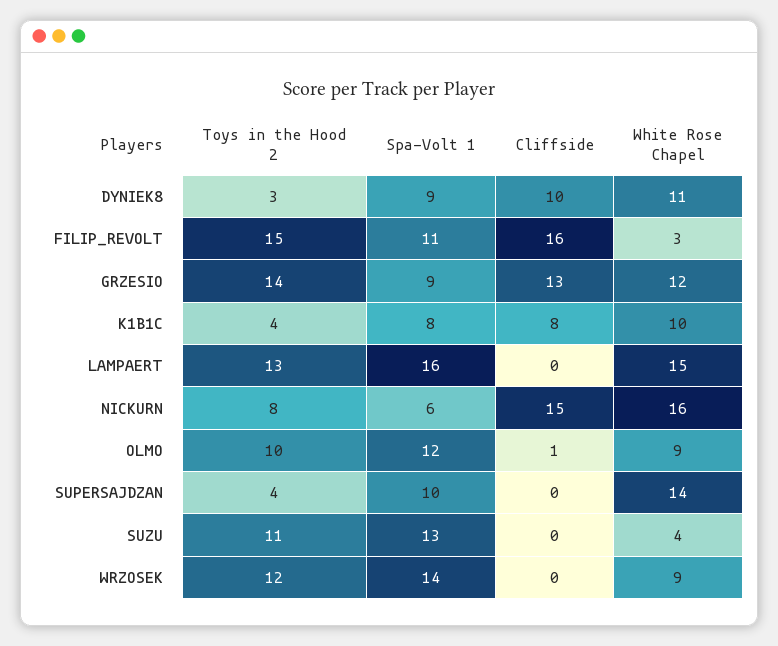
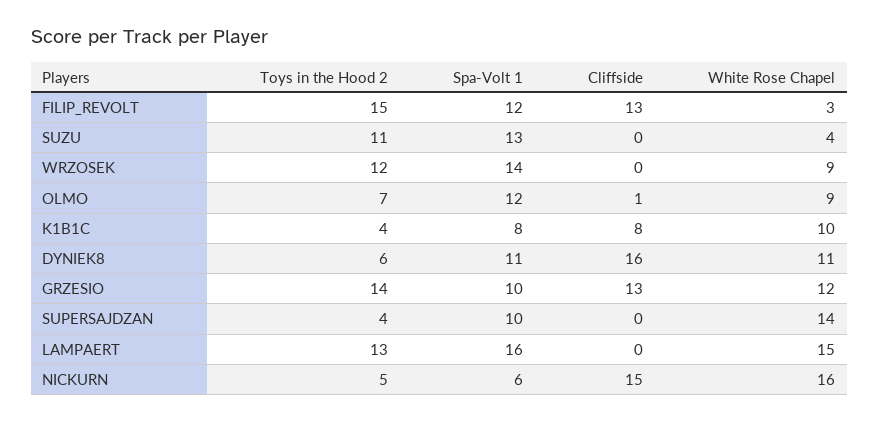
  {
    "Toys in the Hood 2": {
-     "DYNIEK8": 3,
+     "DYNIEK8": 6,
      "FILIP_REVOLT": 15,
      "GRZESIO": 14,
      "K1B1C": 4,
      "LAMPAERT": 13,
-     "NICKURN": 8,
+     "NICKURN": 5,
-     "OLMO": 10,
+     "OLMO": 7,
      "SUPERSAJDZAN": 4,
      "SUZU": 11,
      "WRZOSEK": 12
    },
    "Spa-Volt 1": {
-     "DYNIEK8": 9,
+     "DYNIEK8": 11,
-     "FILIP_REVOLT": 11,
+     "FILIP_REVOLT": 12,
-     "GRZESIO": 9,
+     "GRZESIO": 10,
      "K1B1C": 8,
      "LAMPAERT": 16,
      "NICKURN": 6,
      "OLMO": 12,
      "SUPERSAJDZAN": 10,
      "SUZU": 13,
      "WRZOSEK": 14
    },
    "Cliffside": {
-     "DYNIEK8": 10,
+     "DYNIEK8": 16,
-     "FILIP_REVOLT": 16,
+     "FILIP_REVOLT": 13,
      "GRZESIO": 13,
      "K1B1C": 8,
      "LAMPAERT": 0,
      "NICKURN": 15,
      "OLMO": 1,
      "SUPERSAJDZAN": 0,
      "SUZU": 0,
      "WRZOSEK": 0
    },
    "White Rose Chapel": {
      "DYNIEK8": 11,
      "FILIP_REVOLT": 3,
      "GRZESIO": 12,
      "K1B1C": 10,
      "LAMPAERT": 15,
      "NICKURN": 16,
      "OLMO": 9,
      "SUPERSAJDZAN": 14,
      "SUZU": 4,
      "WRZOSEK": 9
    }
  }

